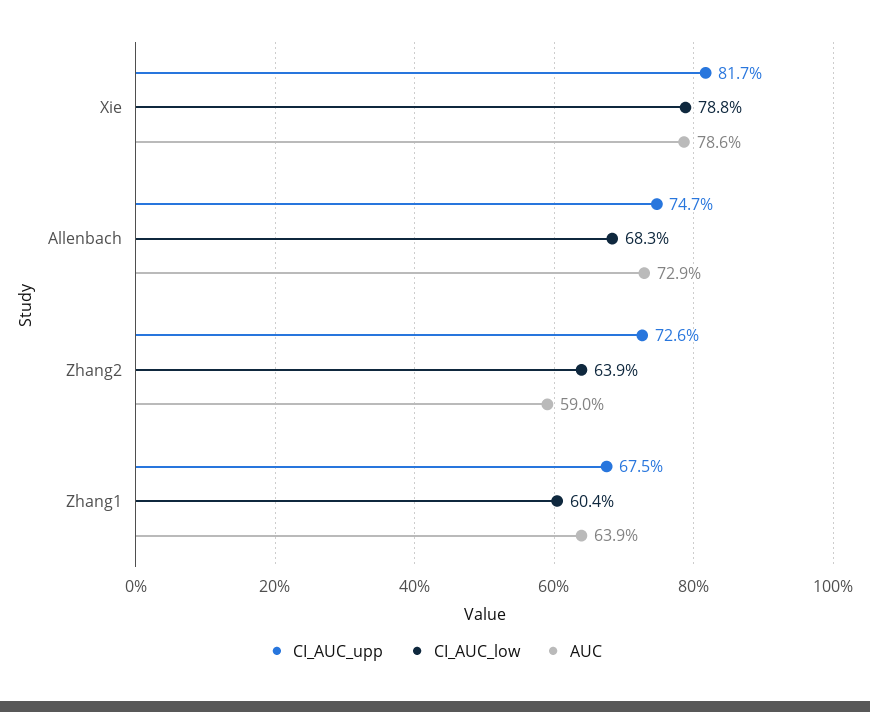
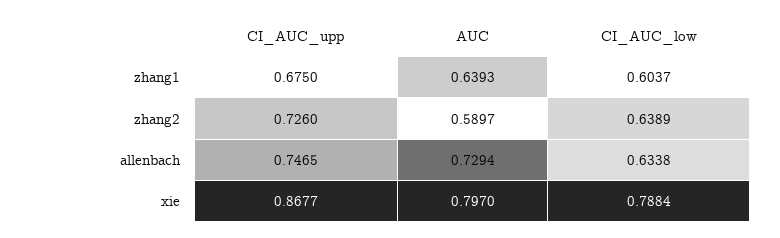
  {
    "CI_AUC_upp": {
-     "Xie": 0.817,
+     "Xie": 0.8677,
      "Allenbach": 0.7465,
      "Zhang2": 0.726,
      "Zhang1": 0.675
    },
    "CI_AUC_low": {
      "Xie": 0.7884,
-     "Allenbach": 0.683,
+     "Allenbach": 0.6338,
      "Zhang2": 0.6389,
      "Zhang1": 0.6037
    },
    "AUC": {
-     "Xie": 0.786,
+     "Xie": 0.797,
      "Allenbach": 0.7294,
      "Zhang2": 0.5897,
      "Zhang1": 0.6393
    }
  }

